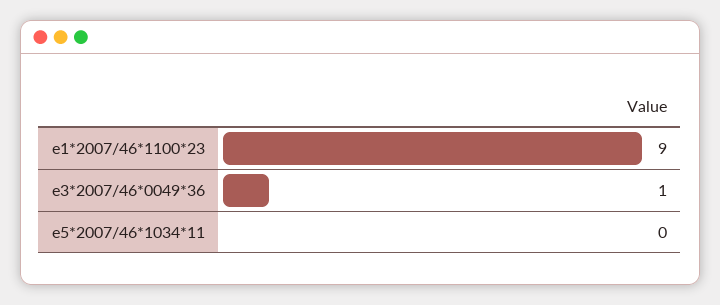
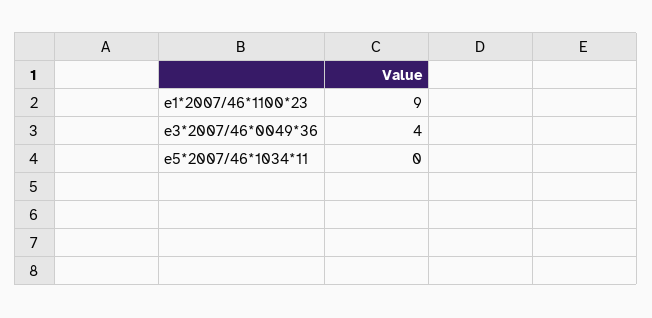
  {
    "e1*2007/46*1100*23": 9,
-   "e3*2007/46*0049*36": 1,
+   "e3*2007/46*0049*36": 4,
    "e5*2007/46*1034*11": 0
  }

